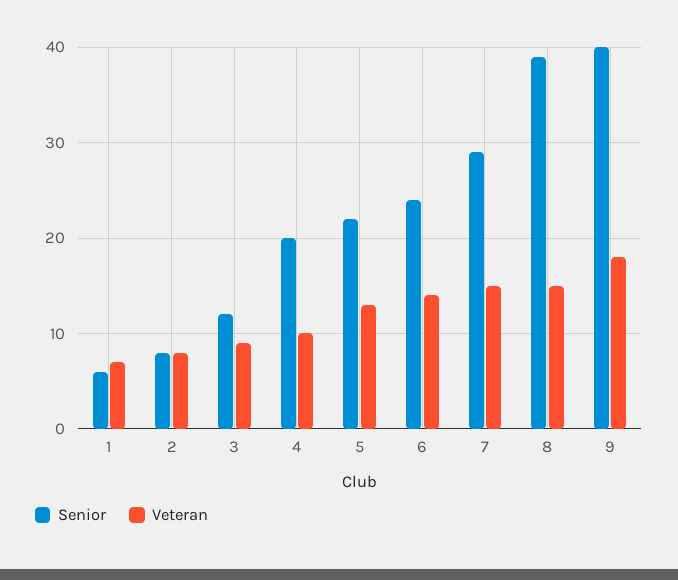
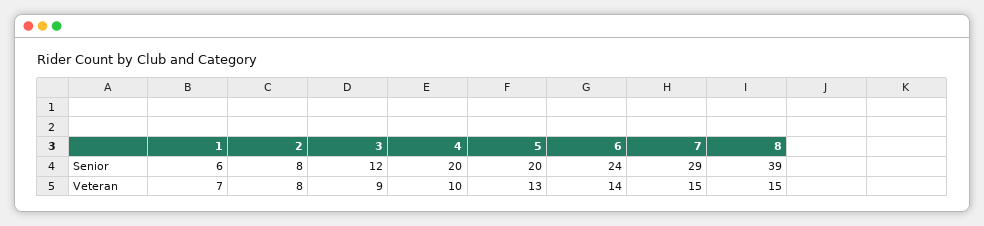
  {
    "Senior": {
      "1": 6,
      "2": 8,
      "3": 12,
      "4": 20,
-     "5": 22,
+     "5": 20,
      "6": 24,
      "7": 29,
-     "8": 39,
+     "8": 39
-     "9": 40
    },
    "Veteran": {
      "1": 7,
      "2": 8,
      "3": 9,
      "4": 10,
      "5": 13,
      "6": 14,
      "7": 15,
-     "8": 15,
+     "8": 15
-     "9": 18
    }
  }

